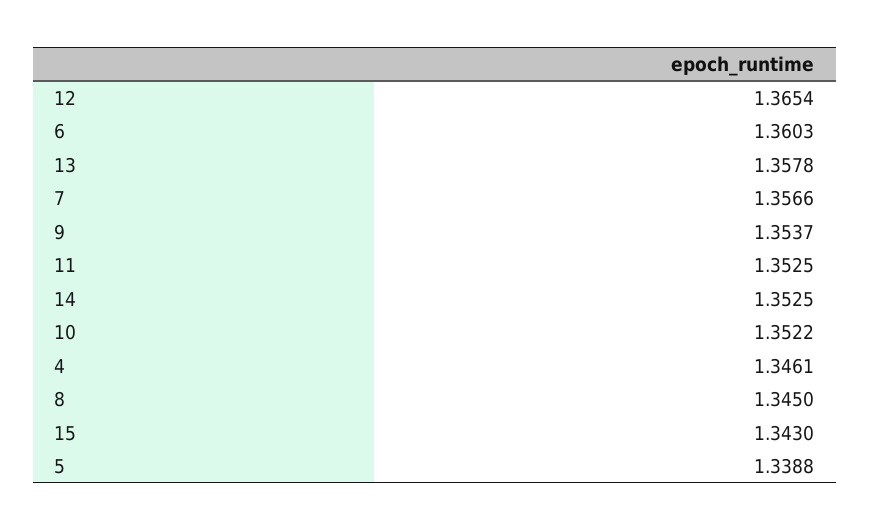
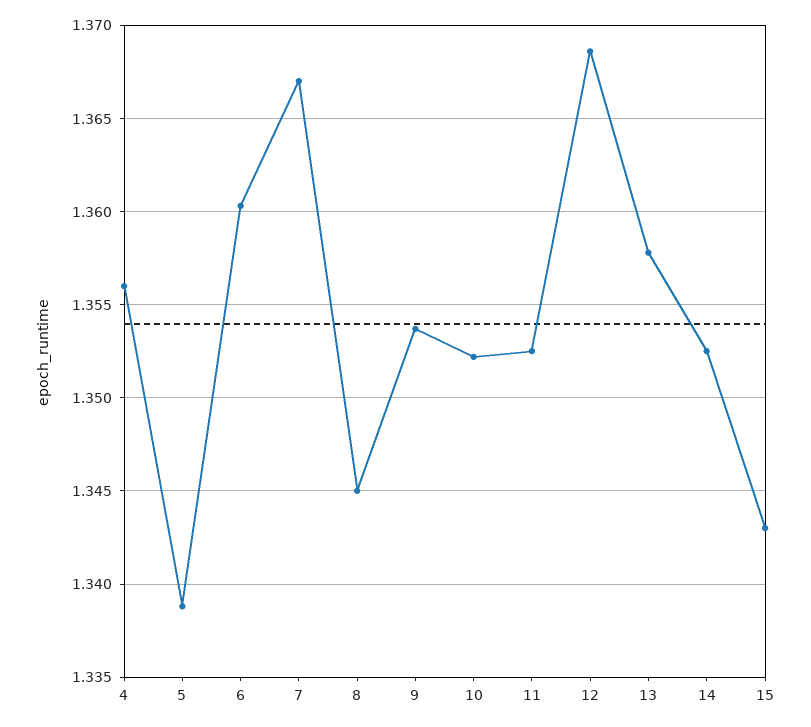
  {
-   "12": 1.3654,
+   "12": 1.3685,
    "6": 1.3603,
    "13": 1.3578,
-   "7": 1.3566,
+   "7": 1.367,
    "9": 1.3537,
    "11": 1.3525,
    "14": 1.3525,
    "10": 1.3522,
-   "4": 1.3461,
+   "4": 1.356,
    "8": 1.345,
    "15": 1.343,
    "5": 1.3388
  }

